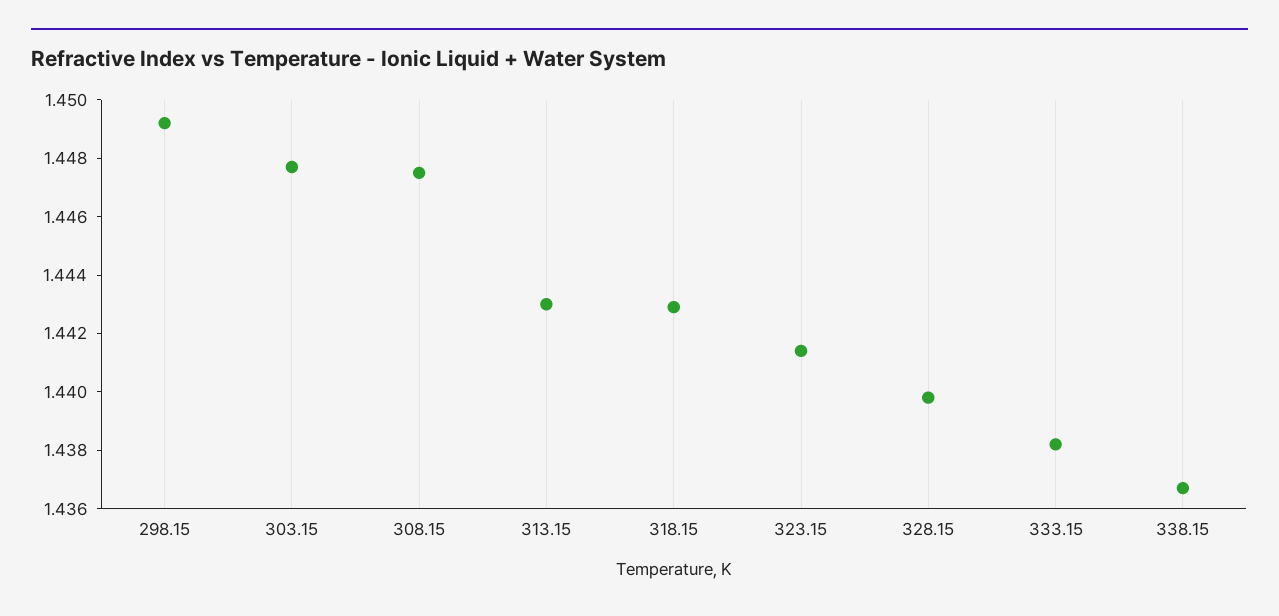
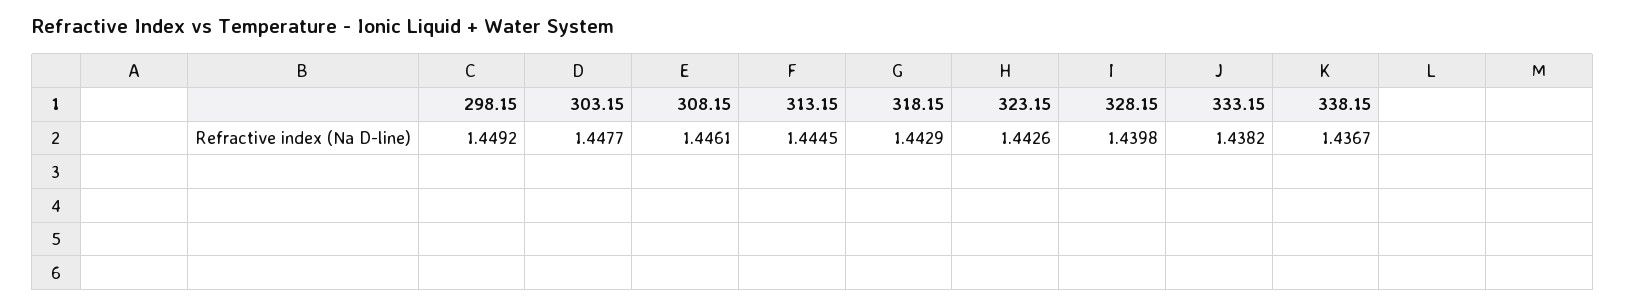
  {
    "298.15": 1.4492,
    "303.15": 1.4477,
-   "308.15": 1.4475,
+   "308.15": 1.4461,
-   "313.15": 1.443,
+   "313.15": 1.4445,
    "318.15": 1.4429,
-   "323.15": 1.4415,
+   "323.15": 1.4426,
    "328.15": 1.4398,
    "333.15": 1.4382,
    "338.15": 1.4367
  }

